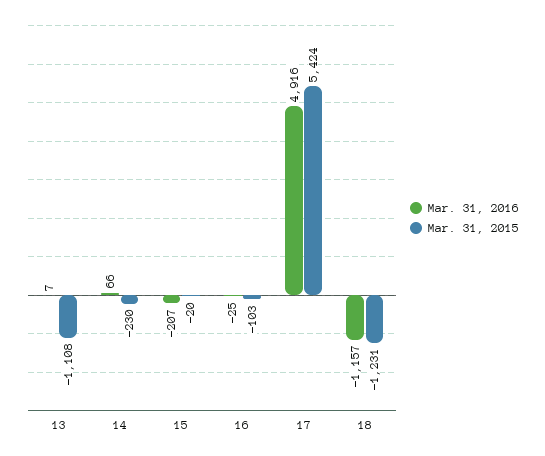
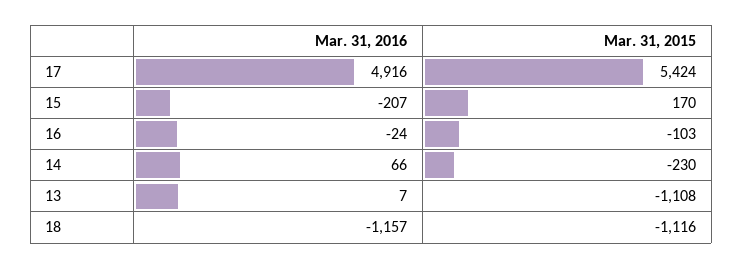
  {
    "Mar. 31, 2016": {
      "13": 7,
      "14": 66,
      "15": -207,
-     "16": -25,
+     "16": -24,
      "17": 4916,
      "18": -1157
    },
    "Mar. 31, 2015": {
      "13": -1108,
      "14": -230,
-     "15": -20,
+     "15": 170,
      "16": -103,
      "17": 5424,
-     "18": -1231
+     "18": -1116
    }
  }

